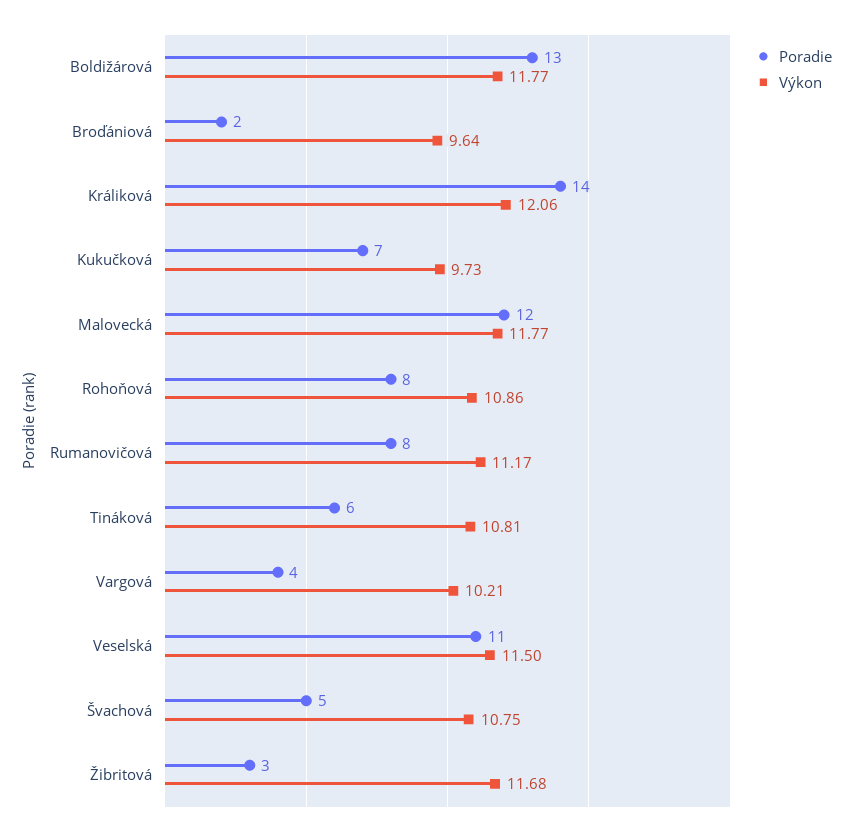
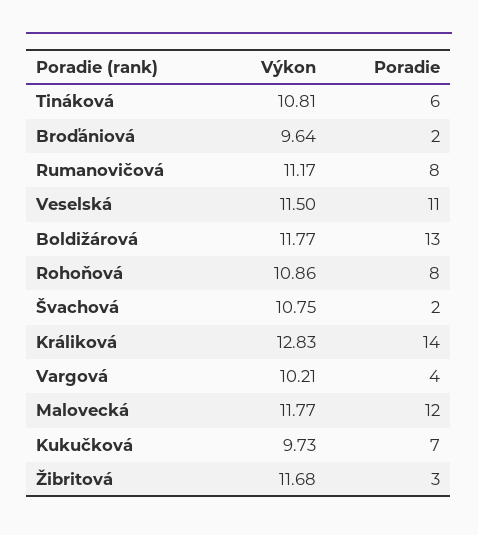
  {
    "Poradie": {
      "Boldižárová": 13,
      "Broďániová": 2,
      "Králiková": 14,
      "Kukučková": 7,
      "Malovecká": 12,
      "Rohoňová": 8,
      "Rumanovičová": 8,
      "Tináková": 6,
      "Vargová": 4,
      "Veselská": 11,
-     "Švachová": 5,
+     "Švachová": 2,
      "Žibritová": 3
    },
    "Výkon": {
      "Boldižárová": 11.77,
      "Broďániová": 9.64,
-     "Králiková": 12.06,
+     "Králiková": 12.83,
      "Kukučková": 9.73,
      "Malovecká": 11.77,
      "Rohoňová": 10.86,
      "Rumanovičová": 11.17,
      "Tináková": 10.81,
      "Vargová": 10.21,
      "Veselská": 11.5,
      "Švachová": 10.75,
      "Žibritová": 11.68
    }
  }

